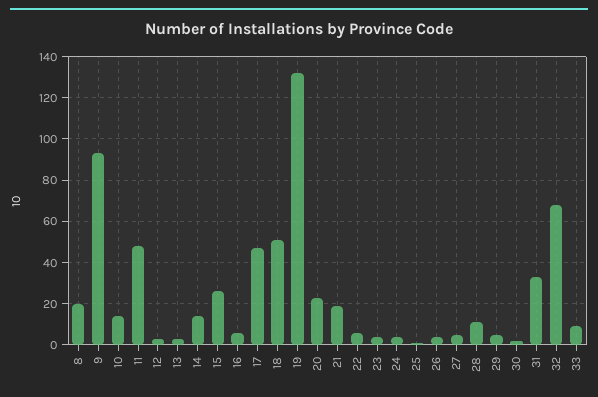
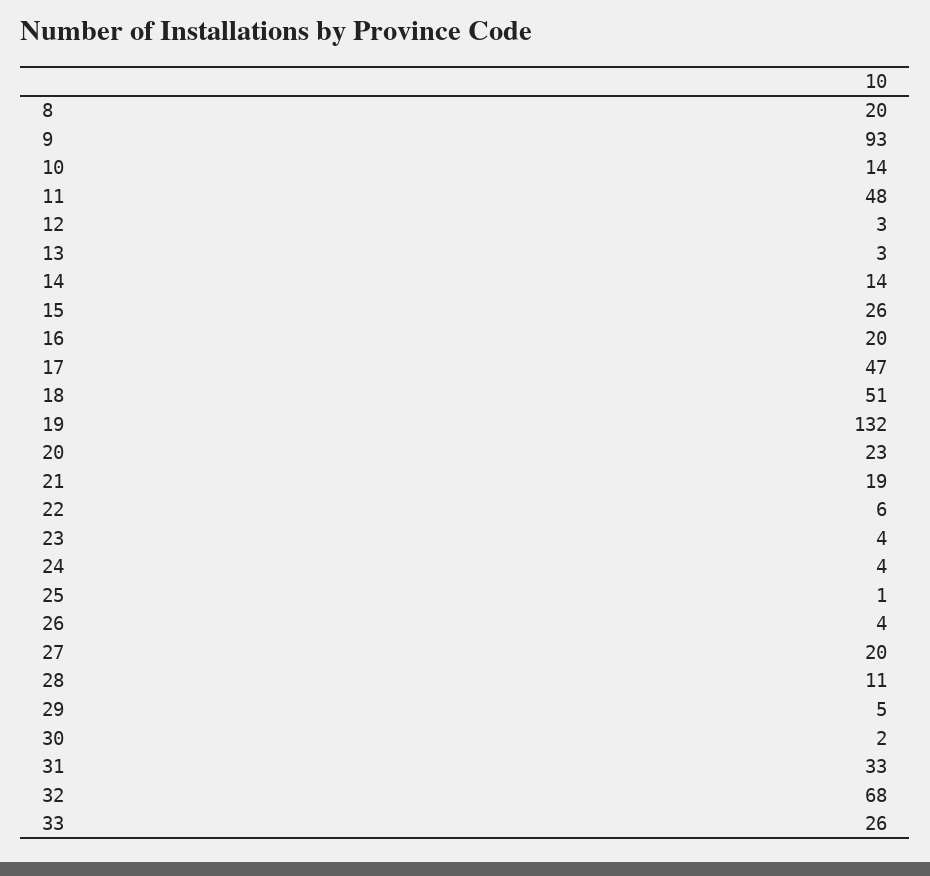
  {
    "8": 20,
    "9": 93,
    "10": 14,
    "11": 48,
    "12": 3,
    "13": 3,
    "14": 14,
    "15": 26,
-   "16": 5,
+   "16": 20,
    "17": 47,
    "18": 51,
    "19": 132,
    "20": 23,
    "21": 19,
    "22": 6,
    "23": 4,
    "24": 4,
    "25": 1,
    "26": 4,
-   "27": 5,
+   "27": 20,
    "28": 11,
    "29": 5,
    "30": 2,
    "31": 33,
    "32": 68,
-   "33": 10
+   "33": 26
  }

